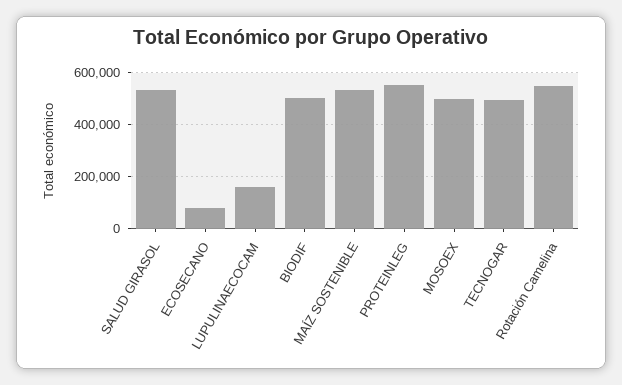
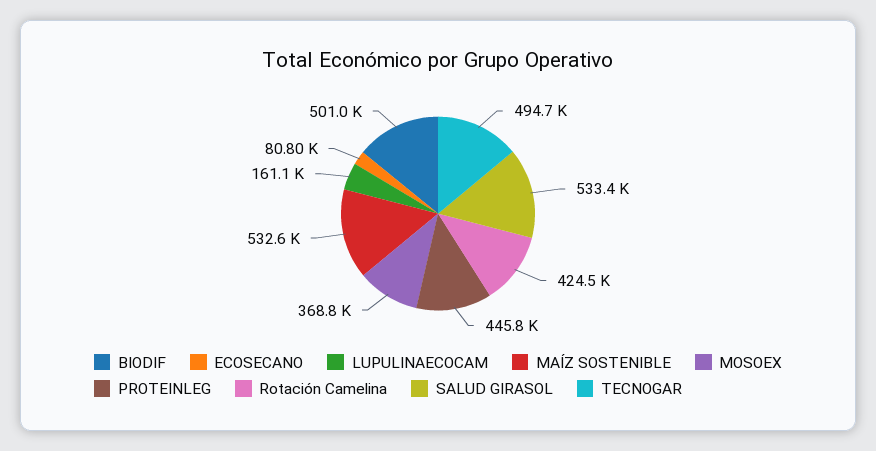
  {
    "SALUD GIRASOL": 533400,
    "ECOSECANO": 80800,
    "LUPULINAECOCAM": 161100,
    "BIODIF": 501000,
    "MAÍZ SOSTENIBLE": 532600,
-   "PROTEINLEG": 550000,
+   "PROTEINLEG": 445800,
-   "MOSOEX": 500000,
+   "MOSOEX": 368800,
    "TECNOGAR": 494700,
-   "Rotación Camelina": 550000
+   "Rotación Camelina": 424500
  }

